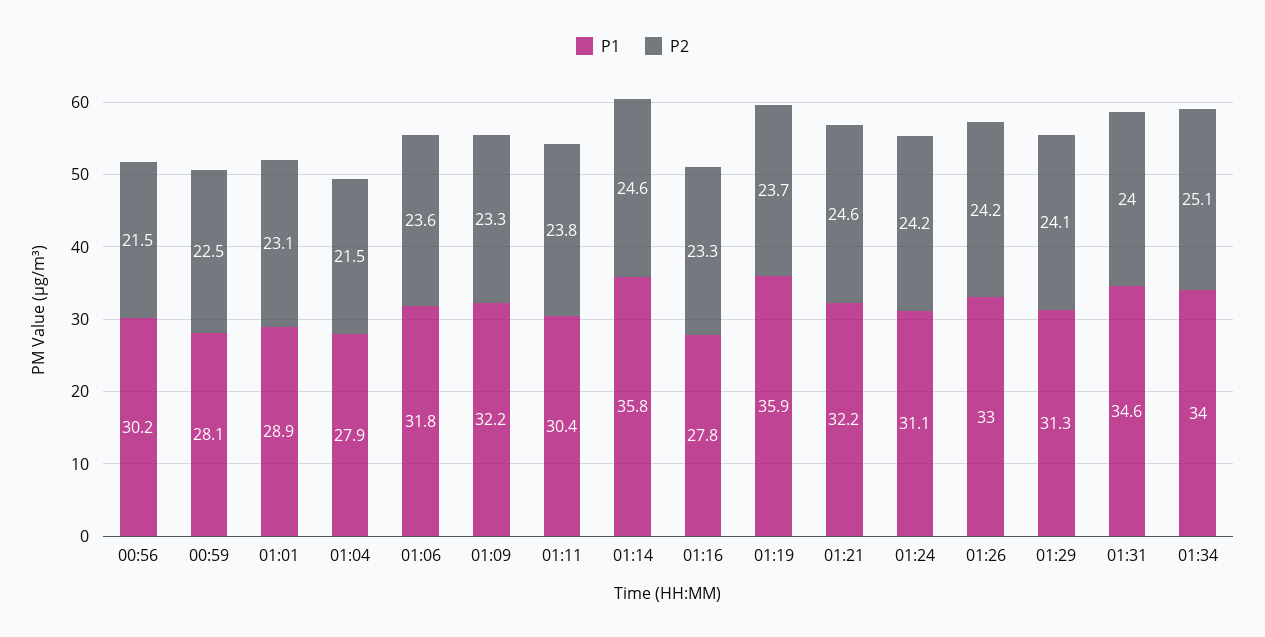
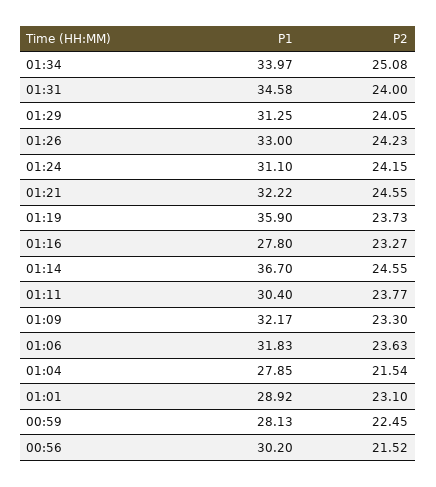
  {
    "P1": {
      "00:56": 30.2,
      "00:59": 28.13,
      "01:01": 28.92,
      "01:04": 27.85,
      "01:06": 31.83,
      "01:09": 32.17,
      "01:11": 30.4,
-     "01:14": 35.8,
+     "01:14": 36.7,
      "01:16": 27.8,
      "01:19": 35.9,
      "01:21": 32.22,
      "01:24": 31.1,
      "01:26": 33,
      "01:29": 31.25,
      "01:31": 34.58,
      "01:34": 33.97
    },
    "P2": {
      "00:56": 21.52,
      "00:59": 22.45,
      "01:01": 23.1,
      "01:04": 21.54,
      "01:06": 23.63,
      "01:09": 23.3,
      "01:11": 23.77,
      "01:14": 24.55,
      "01:16": 23.27,
      "01:19": 23.73,
      "01:21": 24.55,
      "01:24": 24.15,
      "01:26": 24.23,
      "01:29": 24.05,
      "01:31": 24,
      "01:34": 25.08
    }
  }

